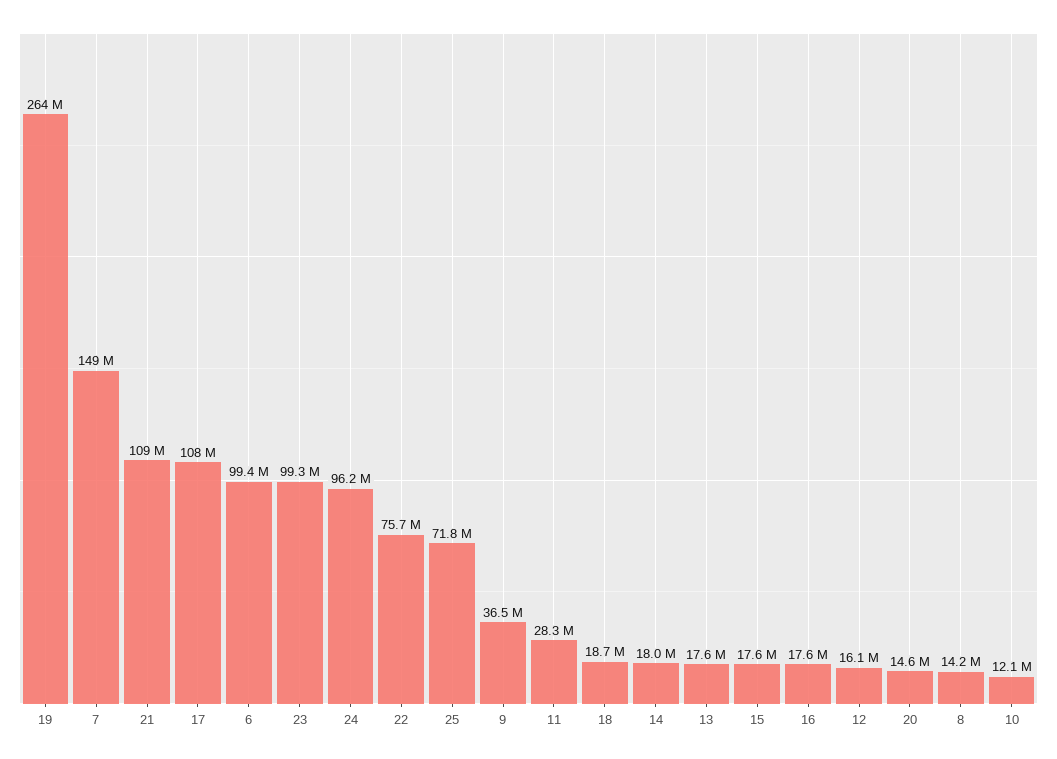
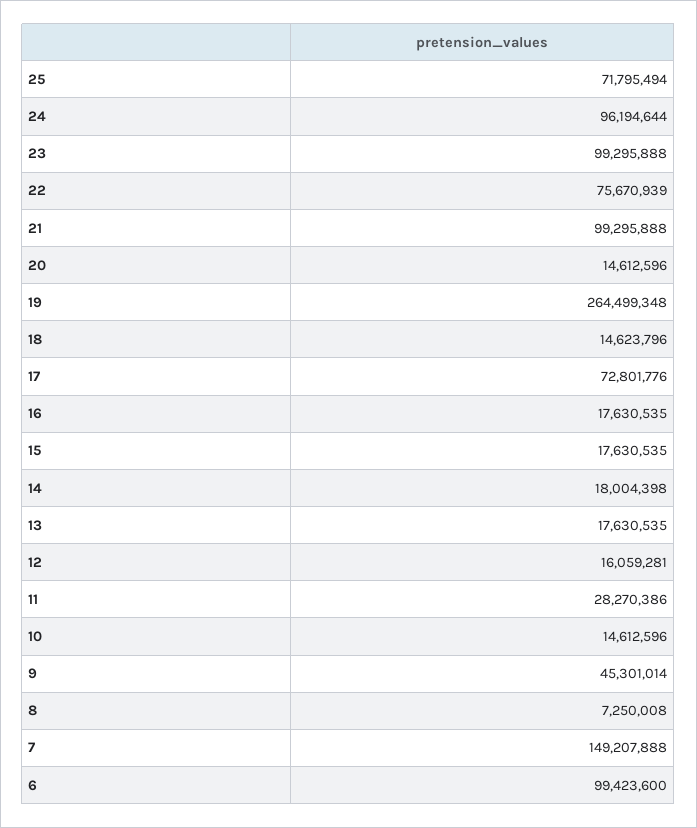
  {
    "19": 264499348,
    "7": 149207888,
-   "21": 109000000,
+   "21": 99295888,
-   "17": 108000000,
+   "17": 72801776,
    "6": 99423600,
    "23": 99295888,
    "24": 96194644,
    "22": 75670939,
    "25": 71795494,
-   "9": 36500000,
+   "9": 45301014,
    "11": 28270386,
-   "18": 18700000,
+   "18": 14623796,
    "14": 18004398,
    "13": 17630535,
    "15": 17630535,
    "16": 17630535,
    "12": 16059281,
    "20": 14612596,
-   "8": 14200000,
+   "8": 7250008,
-   "10": 12100000
+   "10": 14612596
  }

